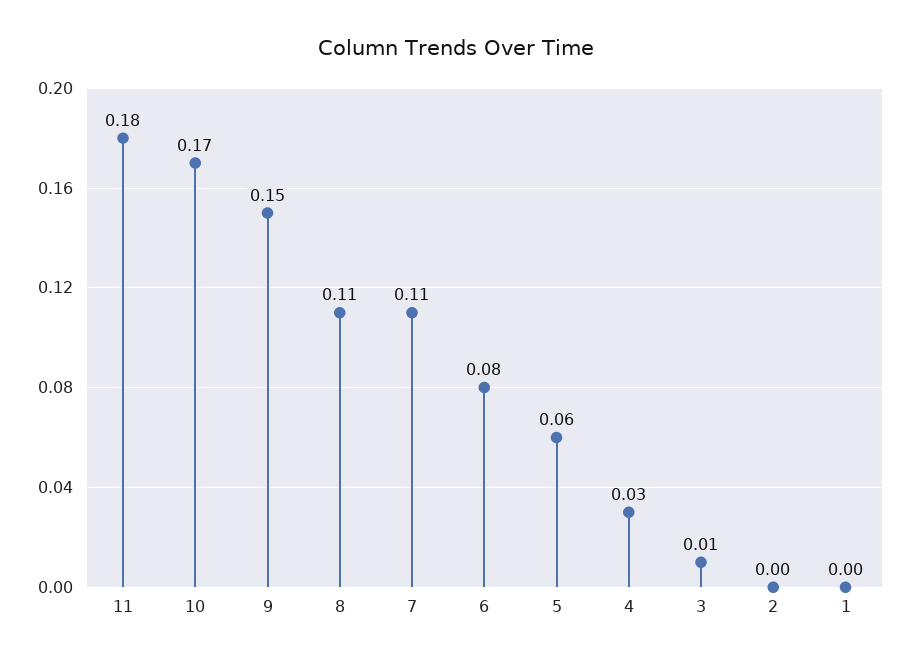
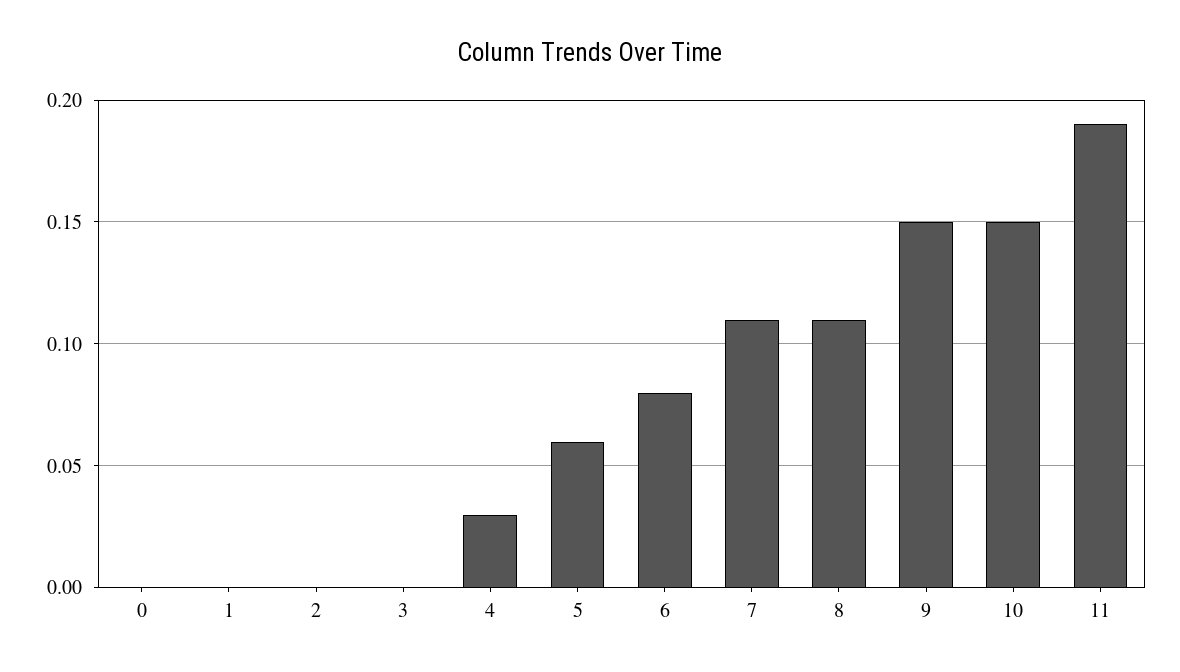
  {
-   "11": 0.18,
+   "11": 0.19,
-   "10": 0.17,
+   "10": 0.15,
    "9": 0.15,
    "8": 0.11,
    "7": 0.11,
    "6": 0.08,
    "5": 0.06,
    "4": 0.03,
-   "3": 0.01,
+   "3": 0,
    "2": 0,
-   "1": 0
+   "1": 0,
+   "0": 0
  }

